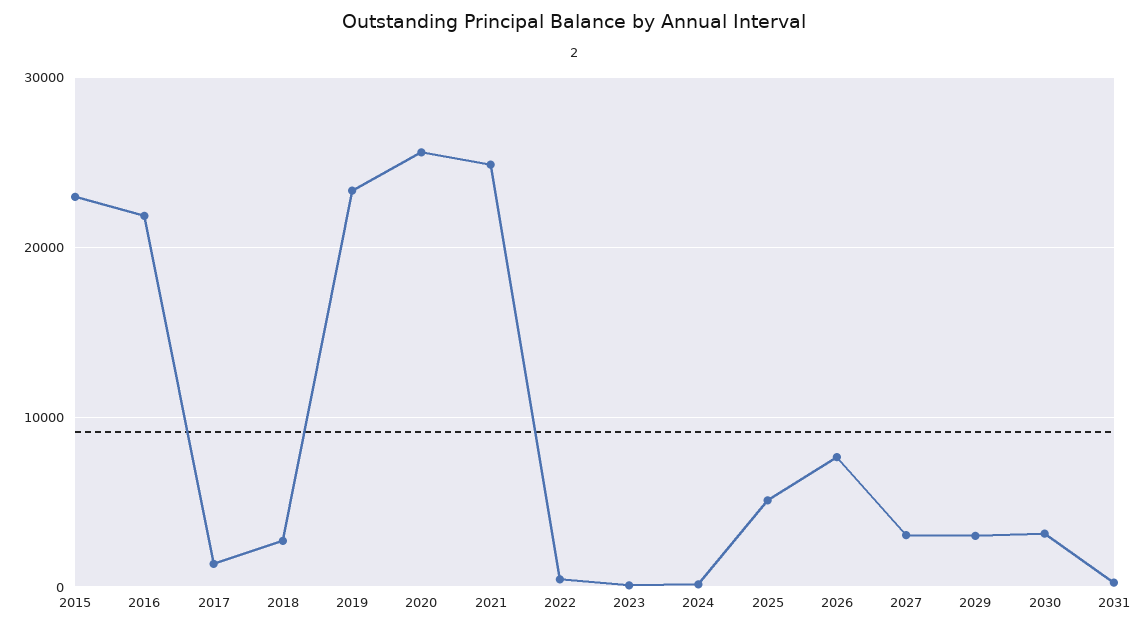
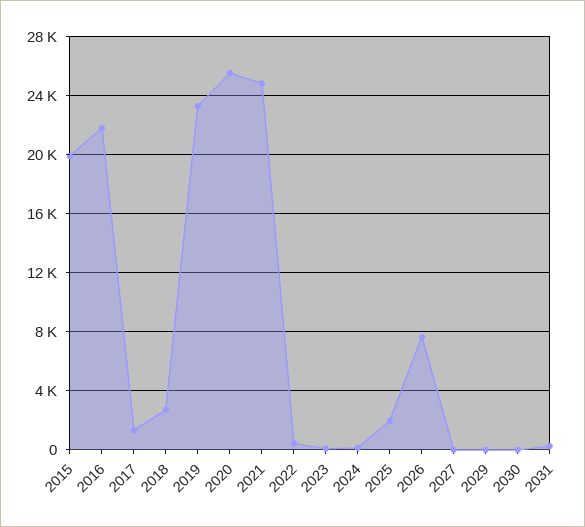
  {
-   "2015": 23000,
+   "2015": 20000,
    "2016": 22000,
    "2017": 1500,
    "2018": 2500,
    "2019": 23500,
    "2020": 25500,
    "2021": 25000,
    "2022": 500,
    "2023": 0,
    "2024": 0,
-   "2025": 5000,
+   "2025": 2000,
    "2026": 7500,
-   "2027": 3000,
+   "2027": 0,
-   "2029": 3000,
+   "2029": 0,
-   "2030": 3000,
+   "2030": 0,
    "2031": 500
  }

